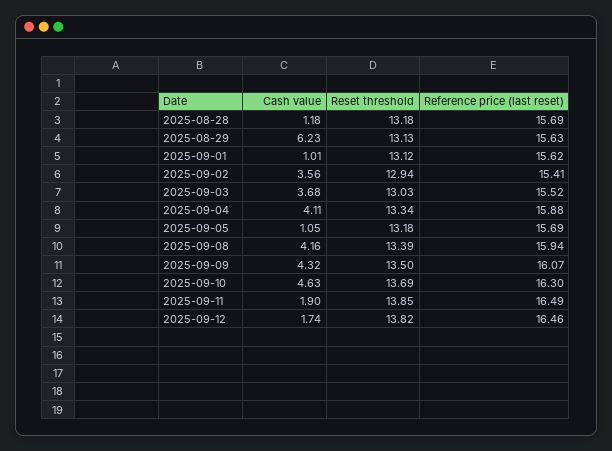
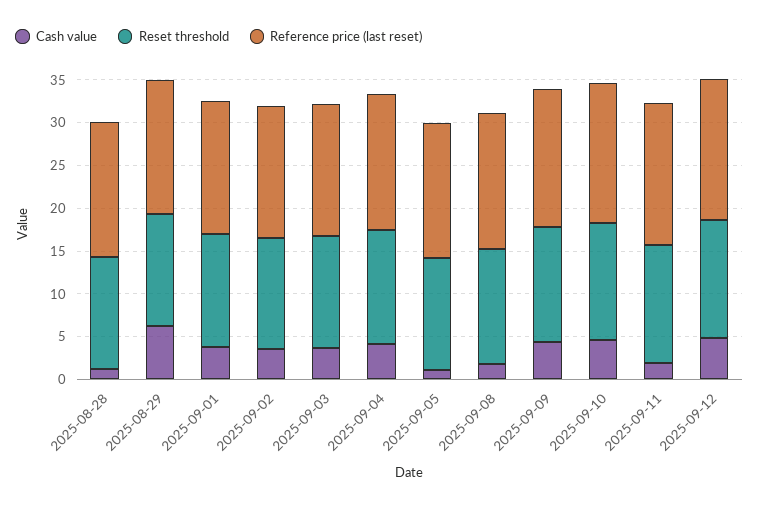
  {
    "Cash value": {
      "2025-08-28": 1.18,
      "2025-08-29": 6.23,
-     "2025-09-01": 1.01,
+     "2025-09-01": 4,
      "2025-09-02": 3.56,
      "2025-09-03": 3.68,
      "2025-09-04": 4.11,
      "2025-09-05": 1.05,
-     "2025-09-08": 4.16,
+     "2025-09-08": 2,
      "2025-09-09": 4.32,
      "2025-09-10": 4.63,
      "2025-09-11": 1.9,
-     "2025-09-12": 1.74
+     "2025-09-12": 5
    },
    "Reset threshold": {
      "2025-08-28": 13.18,
      "2025-08-29": 13.13,
      "2025-09-01": 13.12,
      "2025-09-02": 12.94,
      "2025-09-03": 13.03,
      "2025-09-04": 13.34,
      "2025-09-05": 13.18,
      "2025-09-08": 13.39,
      "2025-09-09": 13.5,
      "2025-09-10": 13.69,
      "2025-09-11": 13.85,
      "2025-09-12": 13.82
    },
    "Reference price (last reset)": {
      "2025-08-28": 15.69,
      "2025-08-29": 15.63,
      "2025-09-01": 15.62,
      "2025-09-02": 15.41,
      "2025-09-03": 15.52,
      "2025-09-04": 15.88,
      "2025-09-05": 15.69,
      "2025-09-08": 15.94,
      "2025-09-09": 16.07,
      "2025-09-10": 16.3,
      "2025-09-11": 16.49,
      "2025-09-12": 16.46
    }
  }

